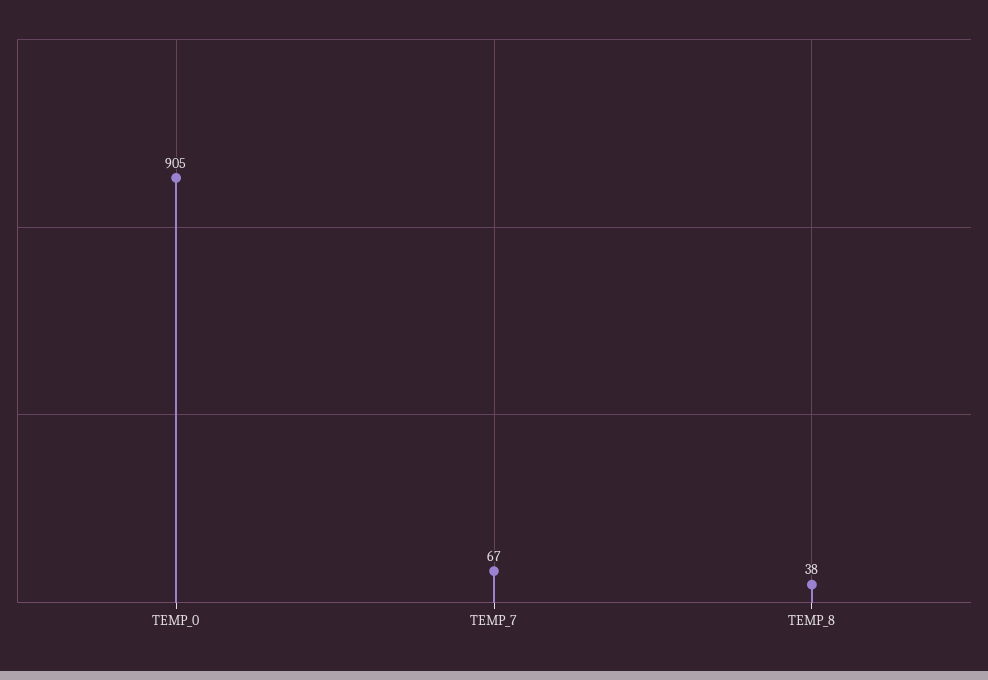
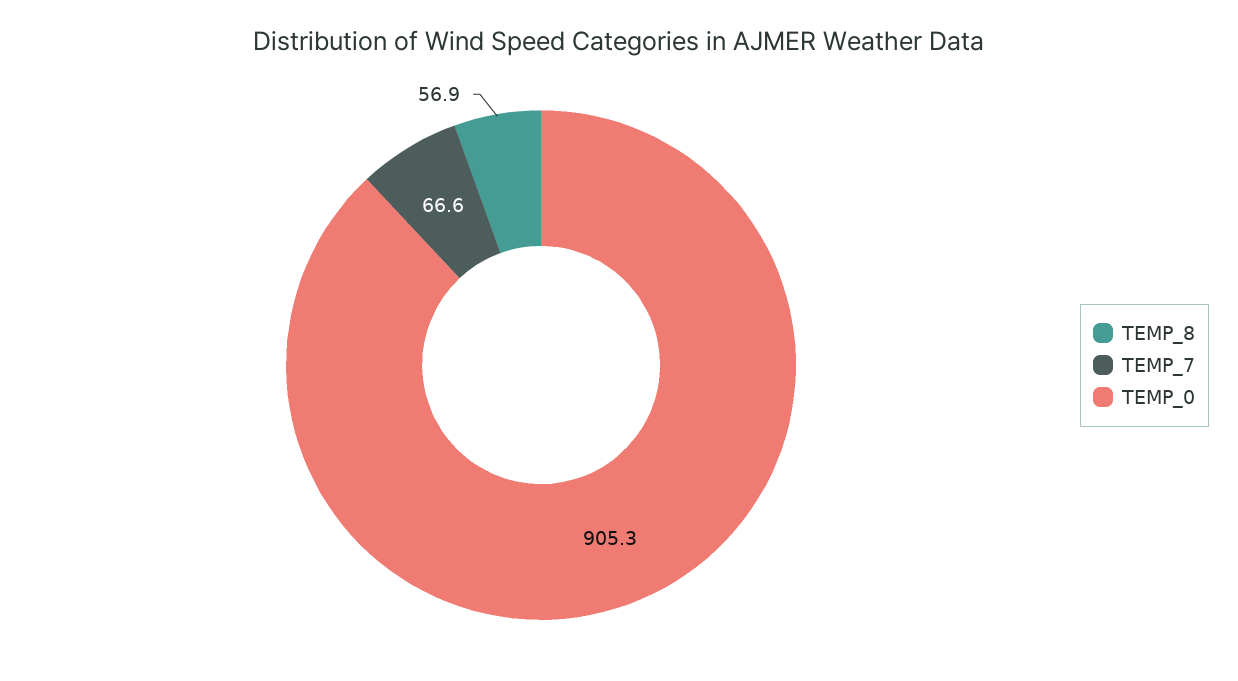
  {
    "TEMP_0": 905.3,
    "TEMP_7": 66.6,
-   "TEMP_8": 38
+   "TEMP_8": 56.9
  }

